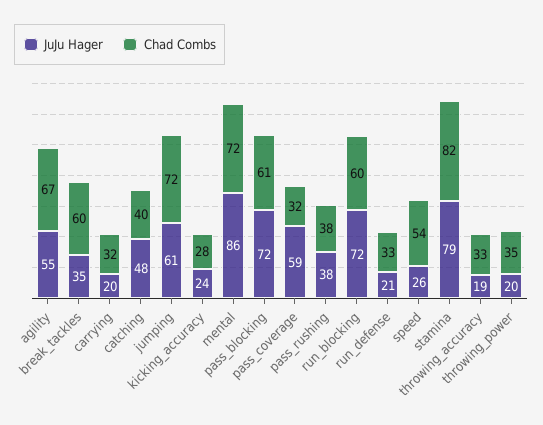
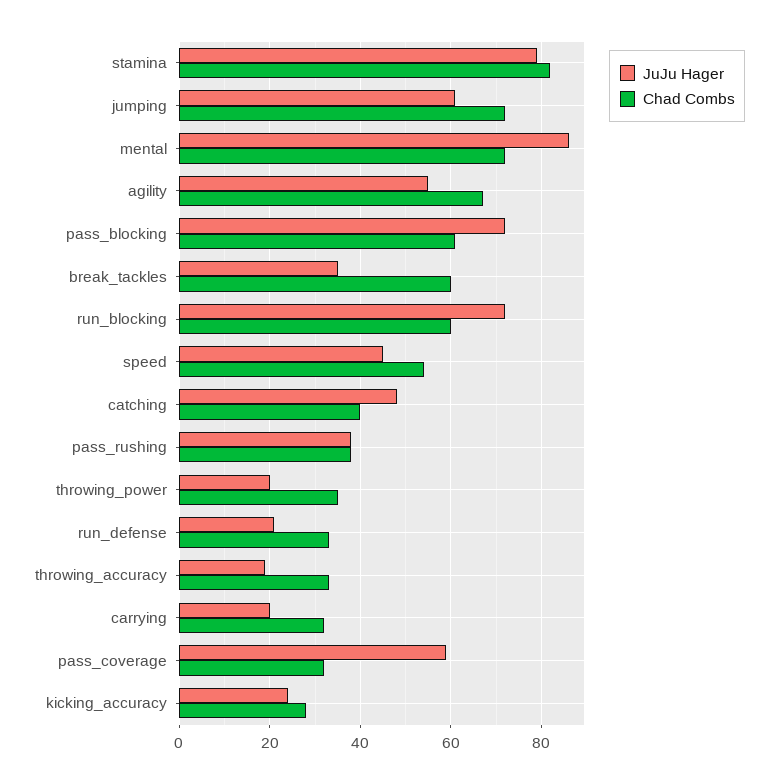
  {
    "JuJu Hager": {
      "agility": 55,
      "break_tackles": 35,
      "carrying": 20,
      "catching": 48,
      "jumping": 61,
      "kicking_accuracy": 24,
      "mental": 86,
      "pass_blocking": 72,
      "pass_coverage": 59,
      "pass_rushing": 38,
      "run_blocking": 72,
      "run_defense": 21,
-     "speed": 26,
+     "speed": 45,
      "stamina": 79,
      "throwing_accuracy": 19,
      "throwing_power": 20
    },
    "Chad Combs": {
      "agility": 67,
      "break_tackles": 60,
      "carrying": 32,
      "catching": 40,
      "jumping": 72,
      "kicking_accuracy": 28,
      "mental": 72,
      "pass_blocking": 61,
      "pass_coverage": 32,
      "pass_rushing": 38,
      "run_blocking": 60,
      "run_defense": 33,
      "speed": 54,
      "stamina": 82,
      "throwing_accuracy": 33,
      "throwing_power": 35
    }
  }

